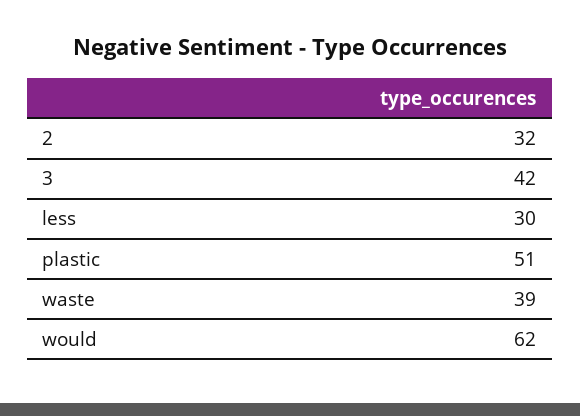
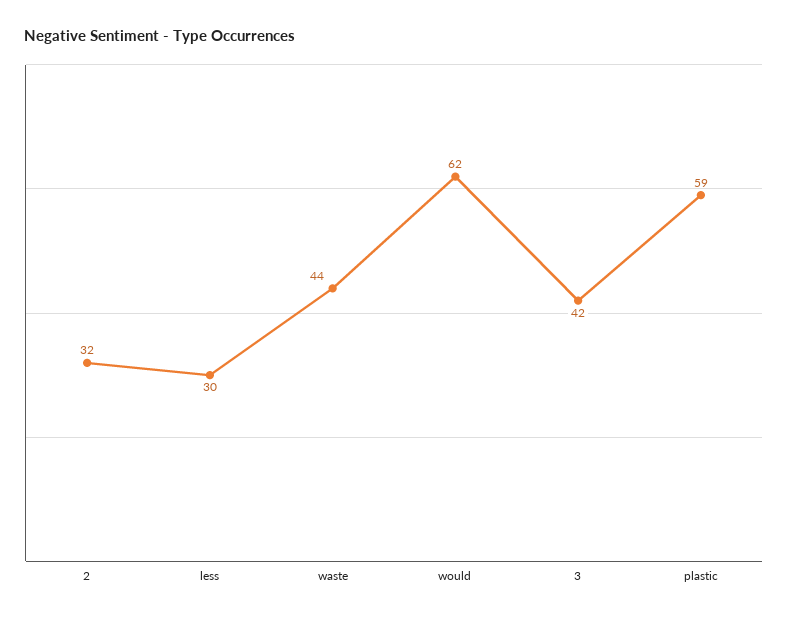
  {
    "2": 32,
    "3": 42,
    "less": 30,
-   "plastic": 51,
+   "plastic": 59,
-   "waste": 39,
+   "waste": 44,
    "would": 62
  }

